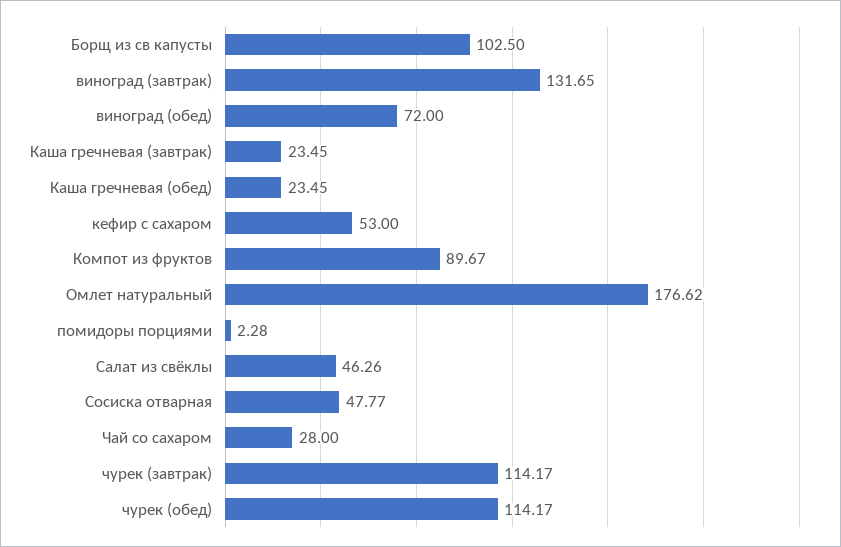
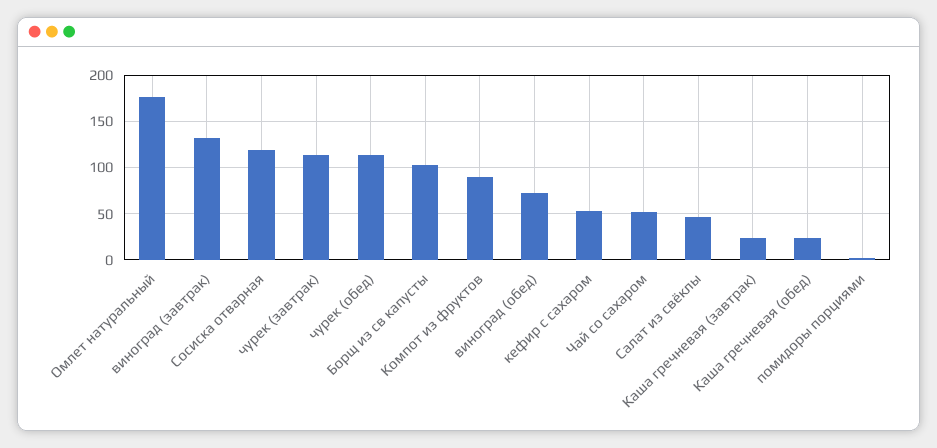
  {
    "Борщ из св капусты": 102.5,
    "виноград (завтрак)": 131.65,
    "виноград (обед)": 72,
    "Каша гречневая (завтрак)": 23.45,
    "Каша гречневая (обед)": 23.45,
    "кефир с сахаром": 53,
    "Компот из фруктов": 89.67,
    "Омлет натуральный": 176.62,
    "помидоры порциями": 2.28,
    "Салат из свёклы": 46.26,
-   "Сосиска отварная": 47.77,
+   "Сосиска отварная": 120,
-   "Чай со сахаром": 28,
+   "Чай со сахаром": 50,
    "чурек (завтрак)": 114.17,
    "чурек (обед)": 114.17
  }

